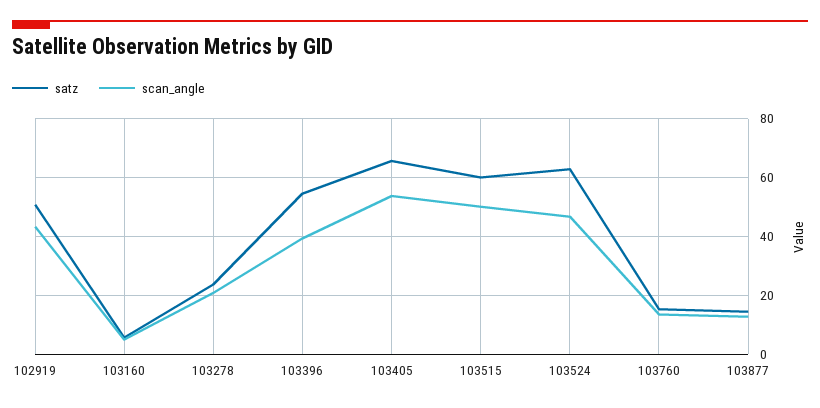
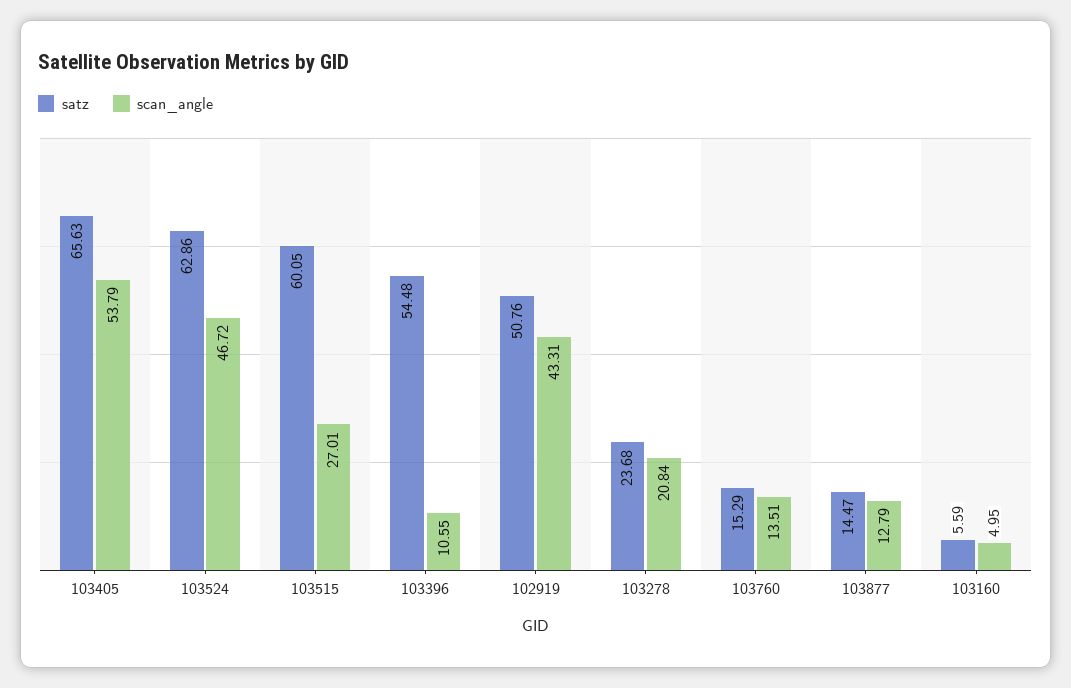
  {
    "satz": {
      "102919": 50.76,
      "103160": 5.59,
      "103278": 23.68,
      "103396": 54.48,
      "103405": 65.63,
      "103515": 60.05,
      "103524": 62.86,
      "103760": 15.29,
      "103877": 14.47
    },
    "scan_angle": {
      "102919": 43.31,
      "103160": 4.95,
      "103278": 20.84,
-     "103396": 40,
+     "103396": 10.55,
      "103405": 53.79,
-     "103515": 50,
+     "103515": 27.01,
      "103524": 46.72,
      "103760": 13.51,
      "103877": 12.79
    }
  }

